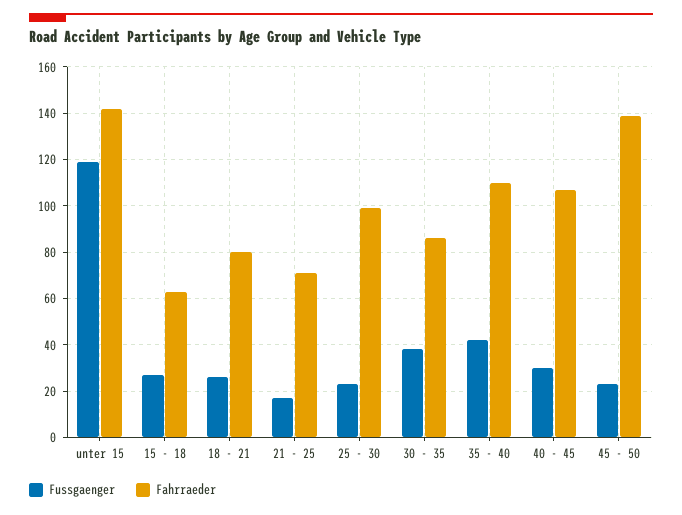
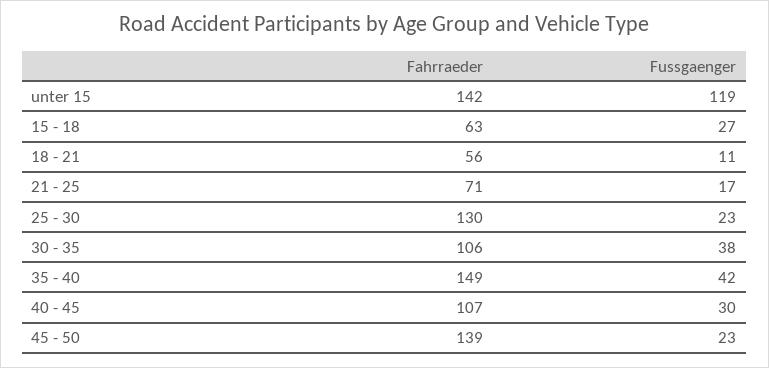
  {
    "Fussgaenger": {
      "unter 15": 119,
      "15 - 18": 27,
-     "18 - 21": 25,
+     "18 - 21": 11,
      "21 - 25": 17,
      "25 - 30": 23,
      "30 - 35": 38,
      "35 - 40": 42,
      "40 - 45": 30,
      "45 - 50": 23
    },
    "Fahrraeder": {
      "unter 15": 142,
      "15 - 18": 63,
-     "18 - 21": 80,
+     "18 - 21": 56,
      "21 - 25": 71,
-     "25 - 30": 100,
+     "25 - 30": 130,
-     "30 - 35": 85,
+     "30 - 35": 106,
-     "35 - 40": 110,
+     "35 - 40": 149,
      "40 - 45": 107,
      "45 - 50": 139
    }
  }

